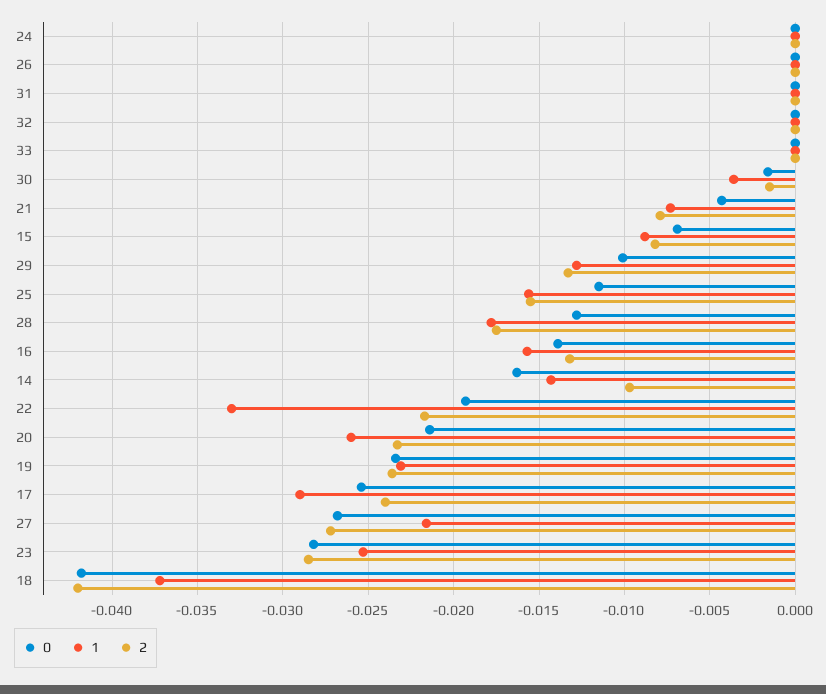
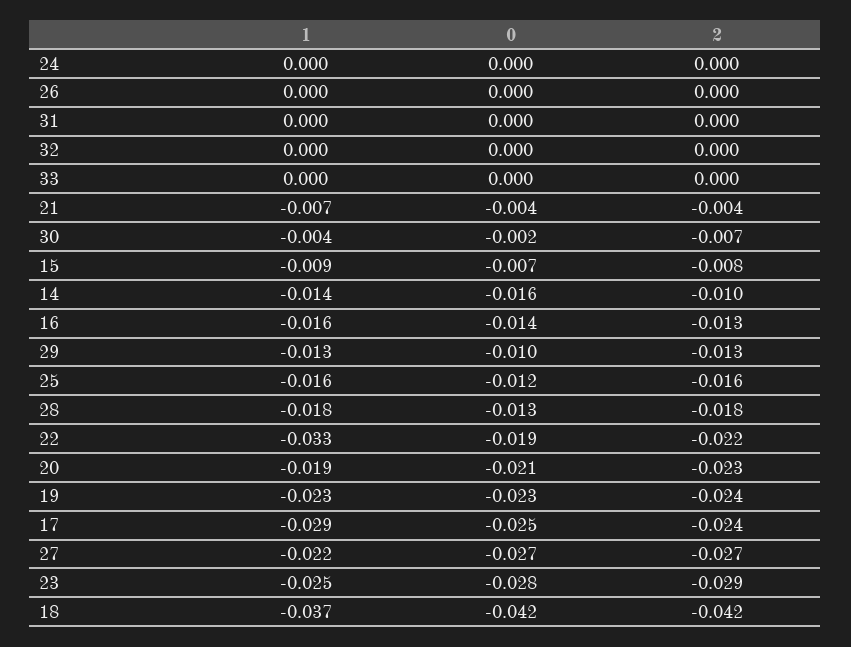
  {
    "0": {
      "24": 0,
      "26": 0,
      "31": 0,
      "32": 0,
      "33": 0,
      "30": -0.002,
      "21": -0.004,
      "15": -0.007,
      "29": -0.01,
      "25": -0.012,
      "28": -0.013,
      "16": -0.014,
      "14": -0.016,
      "22": -0.019,
      "20": -0.021,
      "19": -0.023,
      "17": -0.025,
      "27": -0.027,
      "23": -0.028,
      "18": -0.042
    },
    "1": {
      "24": 0,
      "26": 0,
      "31": 0,
      "32": 0,
      "33": 0,
      "30": -0.004,
      "21": -0.007,
      "15": -0.009,
      "29": -0.013,
      "25": -0.016,
      "28": -0.018,
      "16": -0.016,
      "14": -0.014,
      "22": -0.033,
-     "20": -0.026,
+     "20": -0.019,
      "19": -0.023,
      "17": -0.029,
      "27": -0.022,
      "23": -0.025,
      "18": -0.037
    },
    "2": {
      "24": 0,
      "26": 0,
      "31": 0,
      "32": 0,
      "33": 0,
-     "30": -0.0015,
+     "30": -0.007,
-     "21": -0.008,
+     "21": -0.004,
      "15": -0.008,
      "29": -0.013,
      "25": -0.016,
      "28": -0.018,
      "16": -0.013,
      "14": -0.01,
      "22": -0.022,
      "20": -0.023,
      "19": -0.024,
      "17": -0.024,
      "27": -0.027,
      "23": -0.029,
      "18": -0.042
    }
  }

